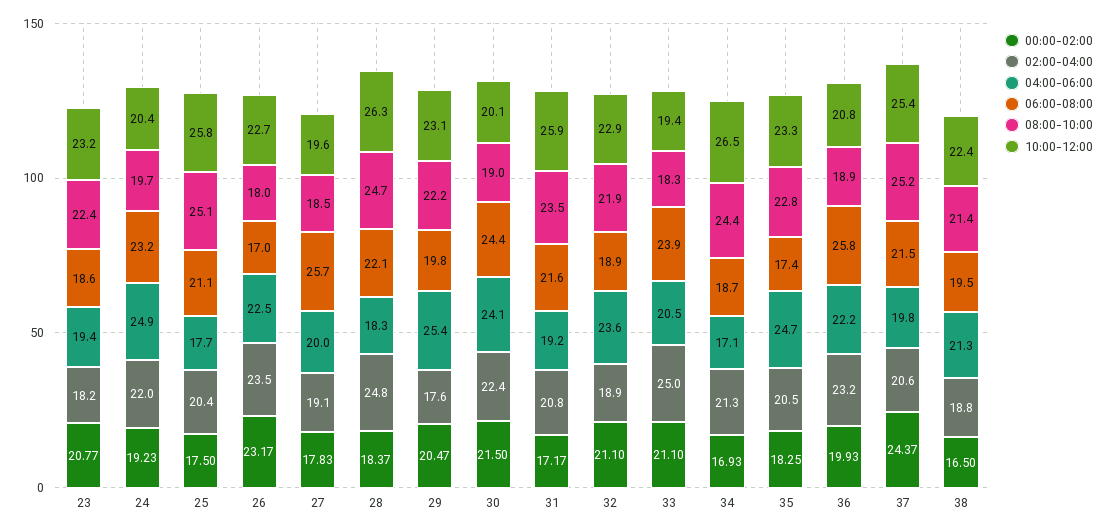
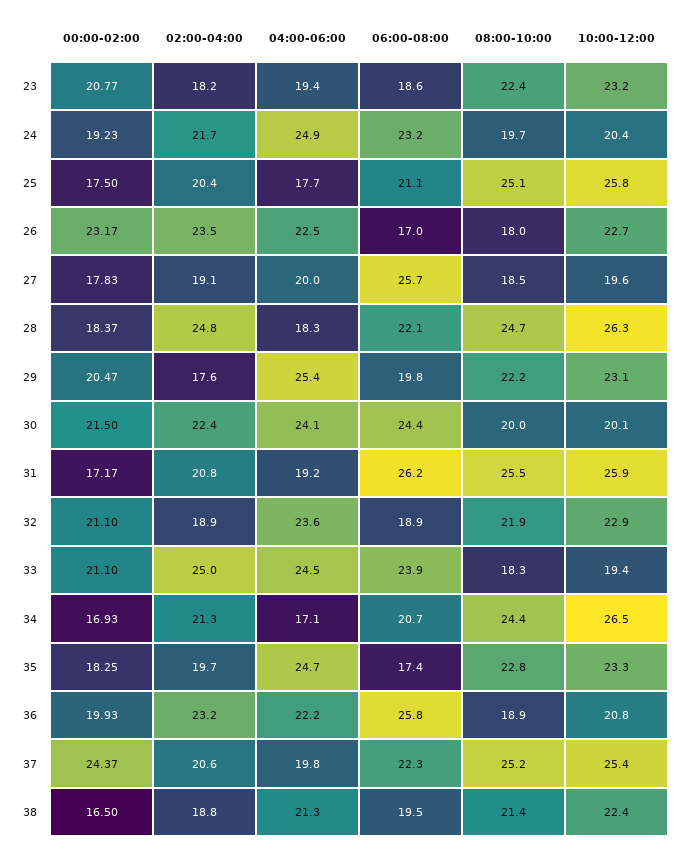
  {
    "00:00-02:00": {
      "23": 20.77,
      "24": 19.23,
      "25": 17.5,
      "26": 23.17,
      "27": 17.83,
      "28": 18.37,
      "29": 20.47,
      "30": 21.5,
      "31": 17.17,
      "32": 21.1,
      "33": 21.1,
      "34": 16.93,
      "35": 18.25,
      "36": 19.93,
      "37": 24.37,
      "38": 16.5
    },
    "02:00-04:00": {
      "23": 18.2,
-     "24": 22,
+     "24": 21.7,
      "25": 20.4,
      "26": 23.5,
      "27": 19.1,
      "28": 24.8,
      "29": 17.6,
      "30": 22.4,
      "31": 20.8,
      "32": 18.9,
      "33": 25,
      "34": 21.3,
-     "35": 20.5,
+     "35": 19.7,
      "36": 23.2,
      "37": 20.6,
      "38": 18.8
    },
    "04:00-06:00": {
      "23": 19.4,
      "24": 24.9,
      "25": 17.7,
      "26": 22.5,
      "27": 20,
      "28": 18.3,
      "29": 25.4,
      "30": 24.1,
      "31": 19.2,
      "32": 23.6,
-     "33": 20.5,
+     "33": 24.5,
      "34": 17.1,
      "35": 24.7,
      "36": 22.2,
      "37": 19.8,
      "38": 21.3
    },
    "06:00-08:00": {
      "23": 18.6,
      "24": 23.2,
      "25": 21.1,
      "26": 17,
      "27": 25.7,
      "28": 22.1,
      "29": 19.8,
      "30": 24.4,
-     "31": 21.6,
+     "31": 26.2,
      "32": 18.9,
      "33": 23.9,
-     "34": 18.7,
+     "34": 20.7,
      "35": 17.4,
      "36": 25.8,
-     "37": 21.5,
+     "37": 22.3,
      "38": 19.5
    },
    "08:00-10:00": {
      "23": 22.4,
      "24": 19.7,
      "25": 25.1,
      "26": 18,
      "27": 18.5,
      "28": 24.7,
      "29": 22.2,
-     "30": 19,
+     "30": 20,
-     "31": 23.5,
+     "31": 25.5,
      "32": 21.9,
      "33": 18.3,
      "34": 24.4,
      "35": 22.8,
      "36": 18.9,
      "37": 25.2,
      "38": 21.4
    },
    "10:00-12:00": {
      "23": 23.2,
      "24": 20.4,
      "25": 25.8,
      "26": 22.7,
      "27": 19.6,
      "28": 26.3,
      "29": 23.1,
      "30": 20.1,
      "31": 25.9,
      "32": 22.9,
      "33": 19.4,
      "34": 26.5,
      "35": 23.3,
      "36": 20.8,
      "37": 25.4,
      "38": 22.4
    }
  }

